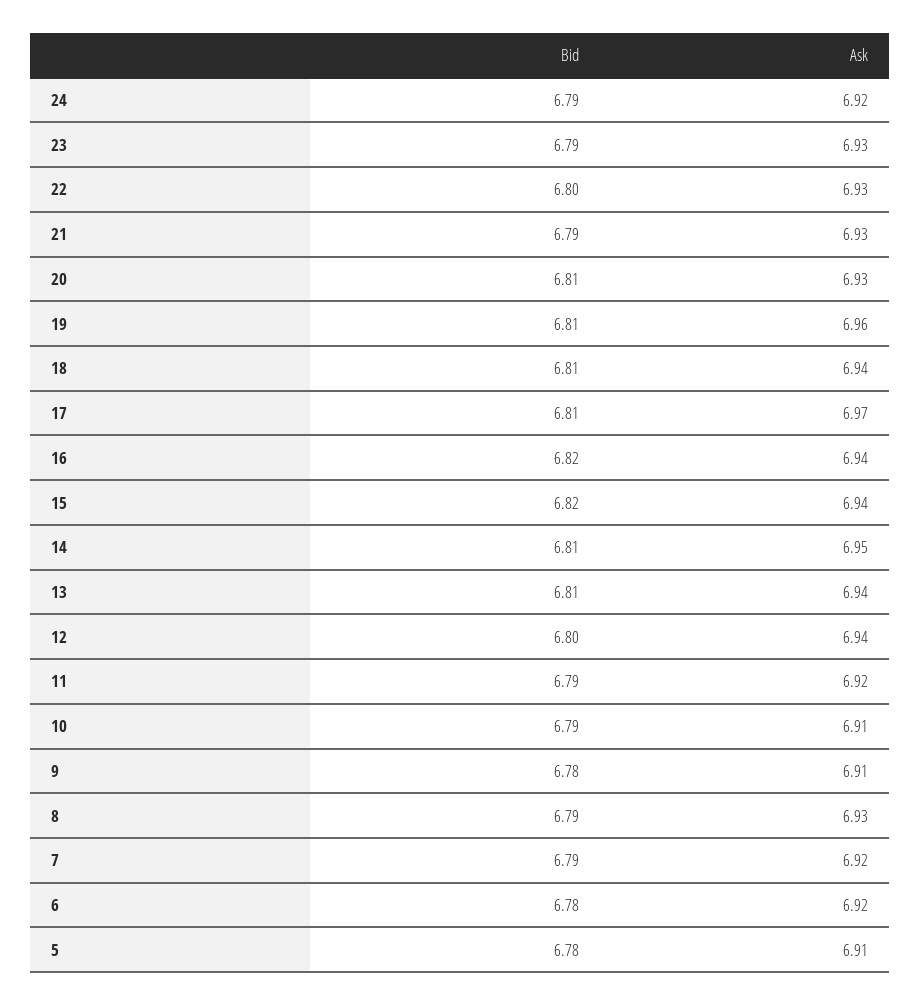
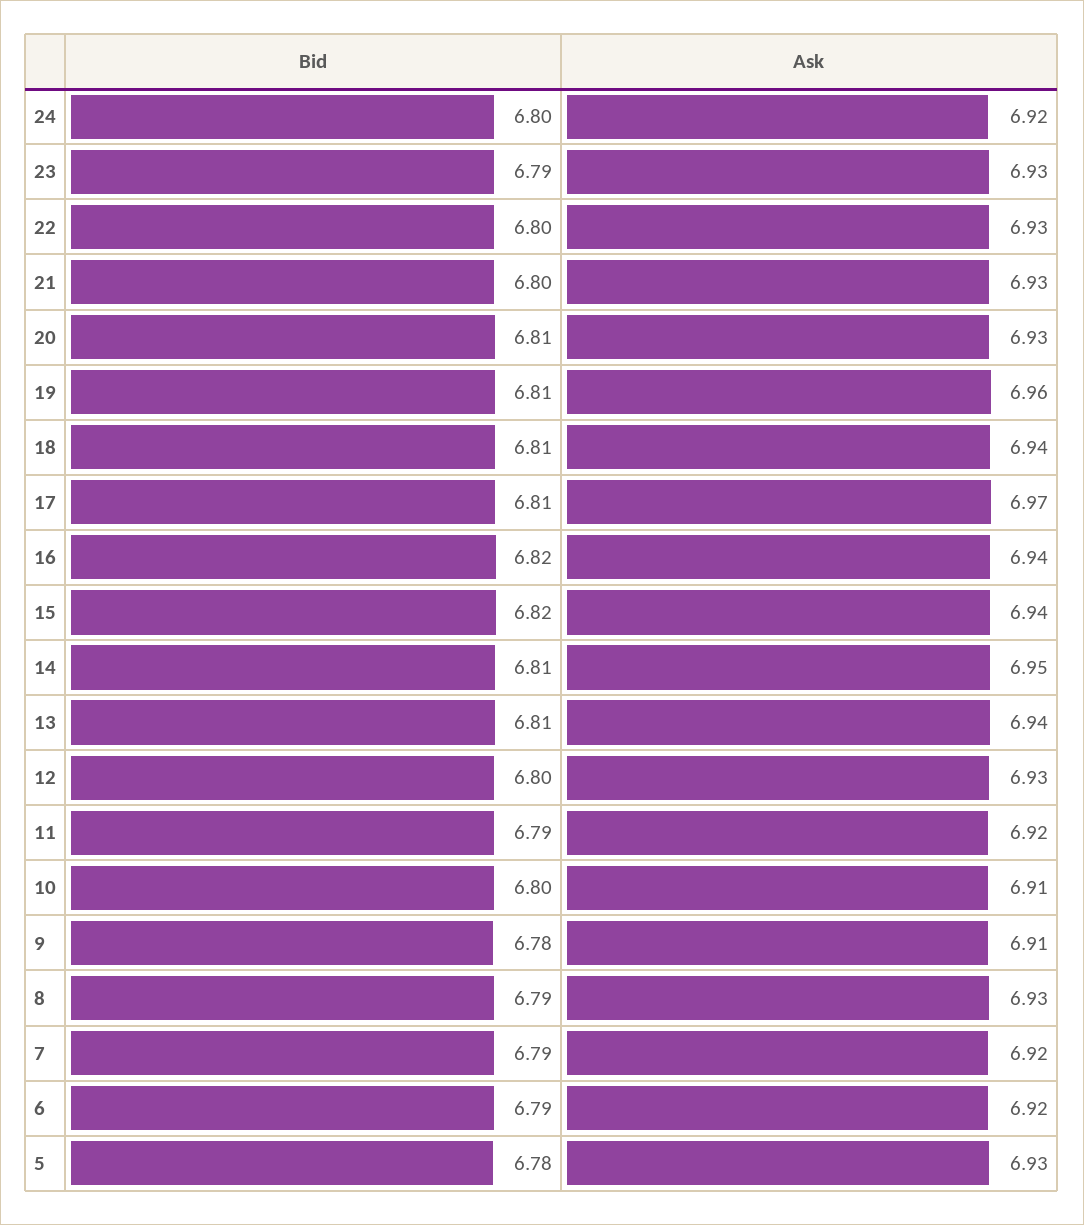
  {
    "Bid": {
-     "24": 6.79,
+     "24": 6.8,
      "23": 6.79,
      "22": 6.8,
-     "21": 6.79,
+     "21": 6.8,
      "20": 6.81,
      "19": 6.81,
      "18": 6.81,
      "17": 6.81,
      "16": 6.82,
      "15": 6.82,
      "14": 6.81,
      "13": 6.81,
      "12": 6.8,
      "11": 6.79,
-     "10": 6.79,
+     "10": 6.8,
      "9": 6.78,
      "8": 6.79,
      "7": 6.79,
-     "6": 6.78,
+     "6": 6.79,
      "5": 6.78
    },
    "Ask": {
      "24": 6.92,
      "23": 6.93,
      "22": 6.93,
      "21": 6.93,
      "20": 6.93,
      "19": 6.96,
      "18": 6.94,
      "17": 6.97,
      "16": 6.94,
      "15": 6.94,
      "14": 6.95,
      "13": 6.94,
-     "12": 6.94,
+     "12": 6.93,
      "11": 6.92,
      "10": 6.91,
      "9": 6.91,
      "8": 6.93,
      "7": 6.92,
      "6": 6.92,
-     "5": 6.91
+     "5": 6.93
    }
  }

